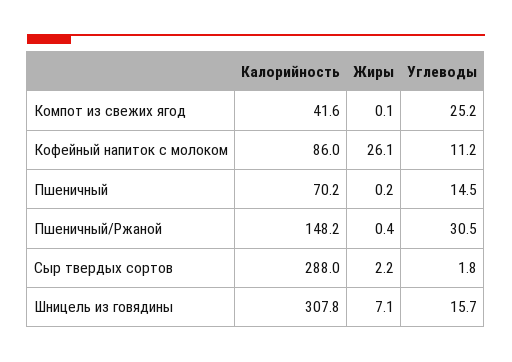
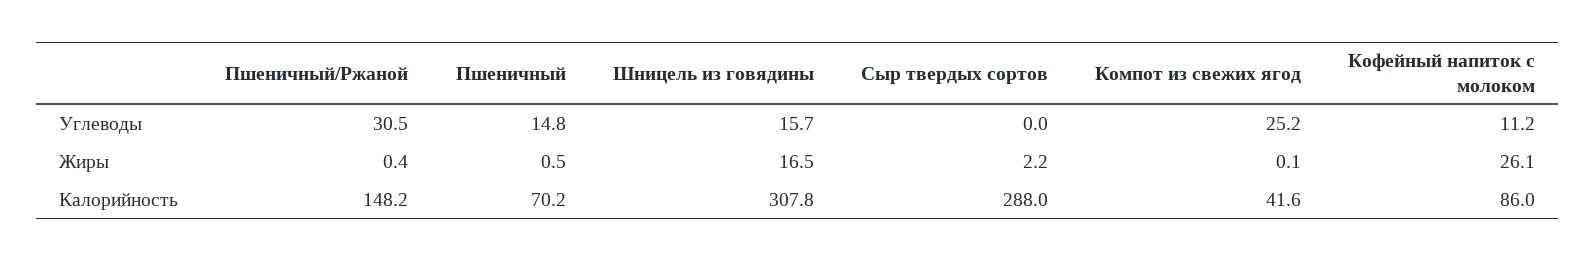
  {
    "Калорийность": {
      "Компот из свежих ягод": 41.6,
      "Кофейный напиток с молоком": 86,
      "Пшеничный": 70.2,
      "Пшеничный/Ржаной": 148.2,
      "Сыр твердых сортов": 288,
      "Шницель из говядины": 307.8
    },
    "Жиры": {
      "Компот из свежих ягод": 0.1,
      "Кофейный напиток с молоком": 26.1,
-     "Пшеничный": 0.2,
+     "Пшеничный": 0.5,
      "Пшеничный/Ржаной": 0.4,
      "Сыр твердых сортов": 2.2,
-     "Шницель из говядины": 7.1
+     "Шницель из говядины": 16.5
    },
    "Углеводы": {
      "Компот из свежих ягод": 25.2,
      "Кофейный напиток с молоком": 11.2,
-     "Пшеничный": 14.5,
+     "Пшеничный": 14.8,
      "Пшеничный/Ржаной": 30.5,
-     "Сыр твердых сортов": 1.8,
+     "Сыр твердых сортов": 0,
      "Шницель из говядины": 15.7
    }
  }

